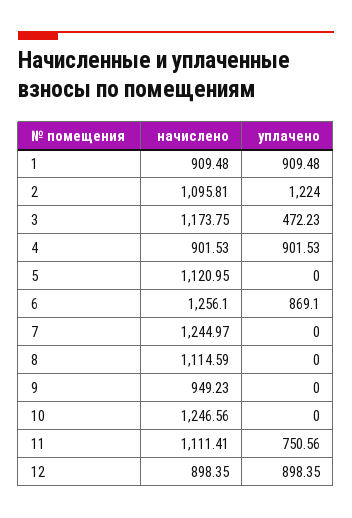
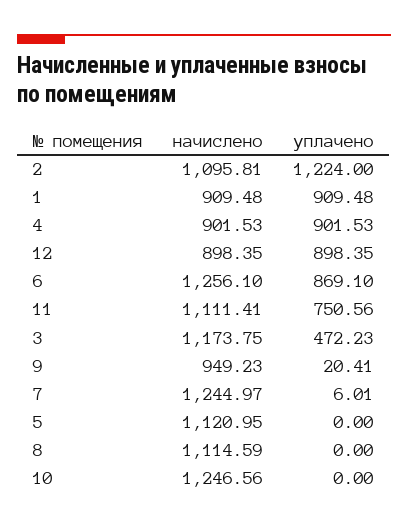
  {
    "начислено": {
      "1": 909.48,
      "2": 1095.81,
      "3": 1173.75,
      "4": 901.53,
      "5": 1120.95,
      "6": 1256.1,
      "7": 1244.97,
      "8": 1114.59,
      "9": 949.23,
      "10": 1246.56,
      "11": 1111.41,
      "12": 898.35
    },
    "уплачено": {
      "1": 909.48,
      "2": 1224,
      "3": 472.23,
      "4": 901.53,
      "5": 0,
      "6": 869.1,
-     "7": 0,
+     "7": 6.01,
      "8": 0,
-     "9": 0,
+     "9": 20.41,
      "10": 0,
      "11": 750.56,
      "12": 898.35
    }
  }

